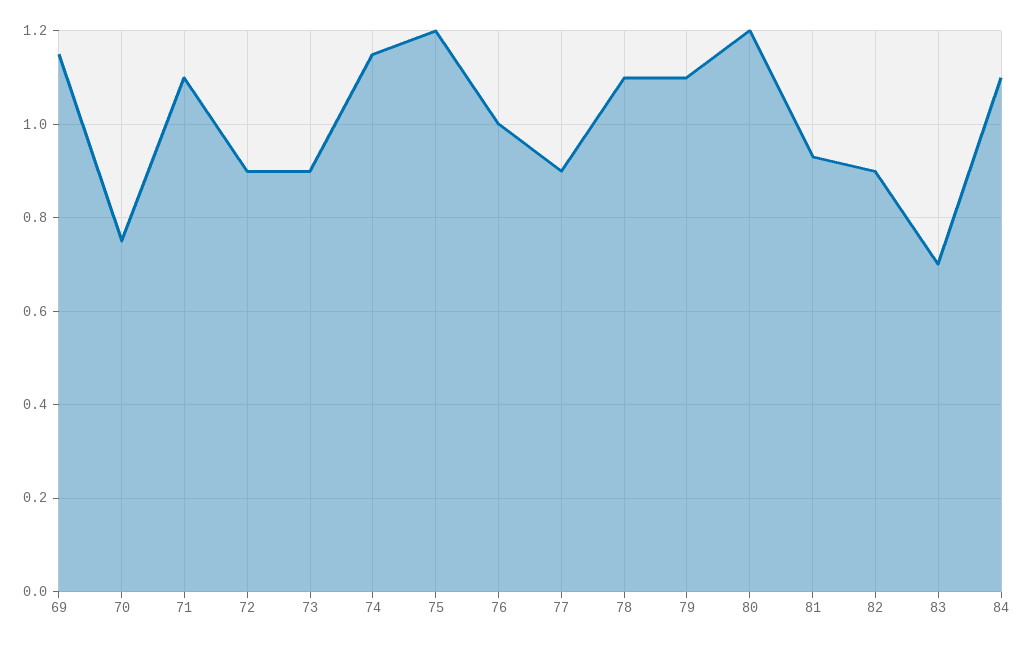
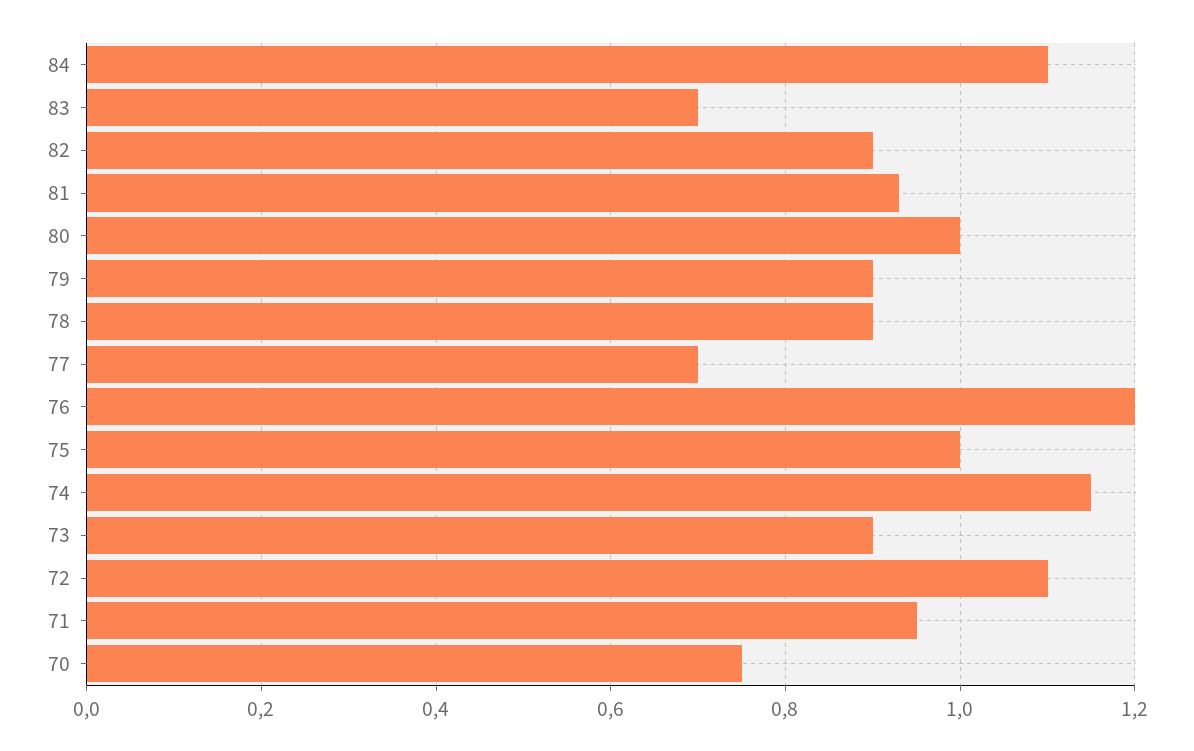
  {
-   "69": 1.15,
    "70": 0.75,
-   "71": 1.1,
+   "71": 0.95,
-   "72": 0.9,
+   "72": 1.1,
    "73": 0.9,
    "74": 1.15,
-   "75": 1.2,
+   "75": 1,
-   "76": 1,
+   "76": 1.2,
-   "77": 0.9,
+   "77": 0.7,
-   "78": 1.1,
+   "78": 0.9,
-   "79": 1.1,
+   "79": 0.9,
-   "80": 1.2,
+   "80": 1,
    "81": 0.95,
    "82": 0.9,
    "83": 0.7,
    "84": 1.1
  }

